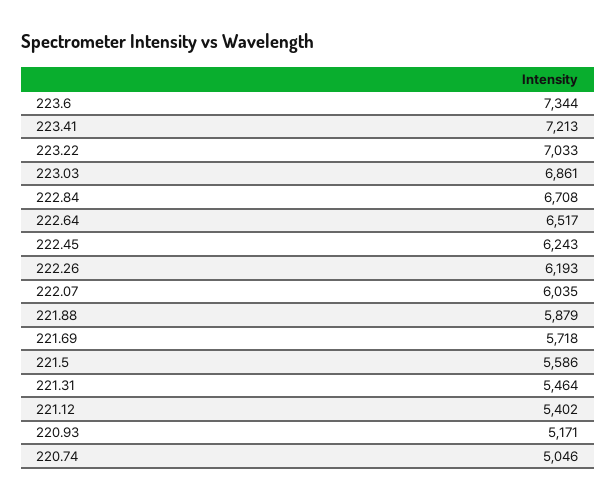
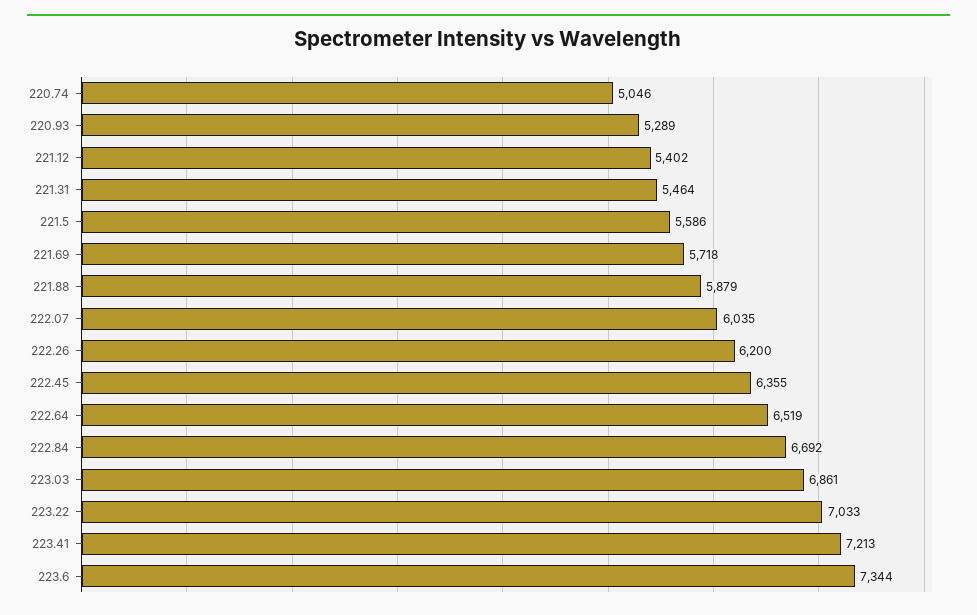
  {
    "223.6": 7344,
    "223.41": 7213,
    "223.22": 7033,
    "223.03": 6861,
-   "222.84": 6708,
+   "222.84": 6692,
-   "222.64": 6517,
+   "222.64": 6519,
-   "222.45": 6243,
+   "222.45": 6355,
-   "222.26": 6193,
+   "222.26": 6200,
    "222.07": 6035,
    "221.88": 5879,
    "221.69": 5718,
    "221.5": 5586,
    "221.31": 5464,
    "221.12": 5402,
-   "220.93": 5171,
+   "220.93": 5289,
    "220.74": 5046
  }

